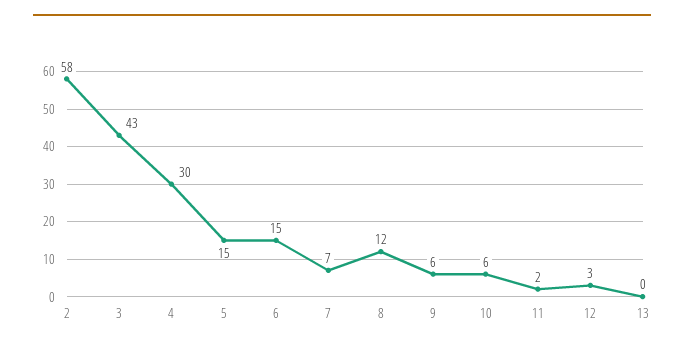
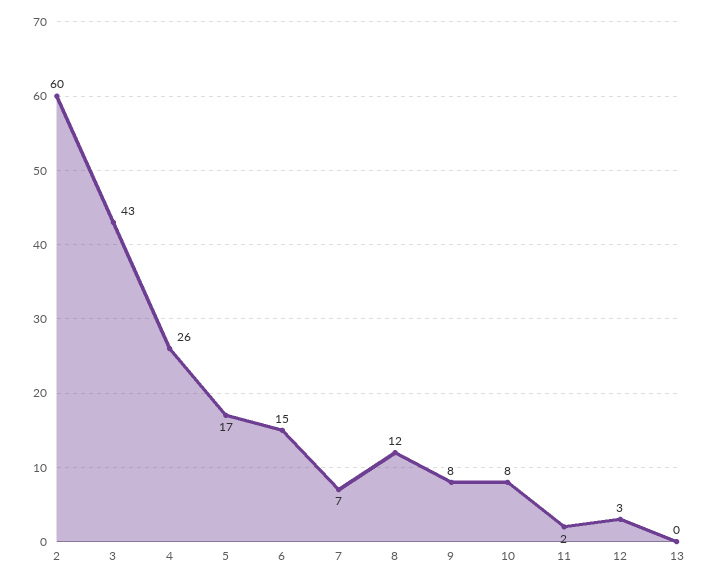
  {
-   "2": 58,
+   "2": 60,
    "3": 43,
-   "4": 30,
+   "4": 26,
-   "5": 15,
+   "5": 17,
    "6": 15,
    "7": 7,
    "8": 12,
-   "9": 6,
+   "9": 8,
-   "10": 6,
+   "10": 8,
    "11": 2,
    "12": 3,
    "13": 0
  }

